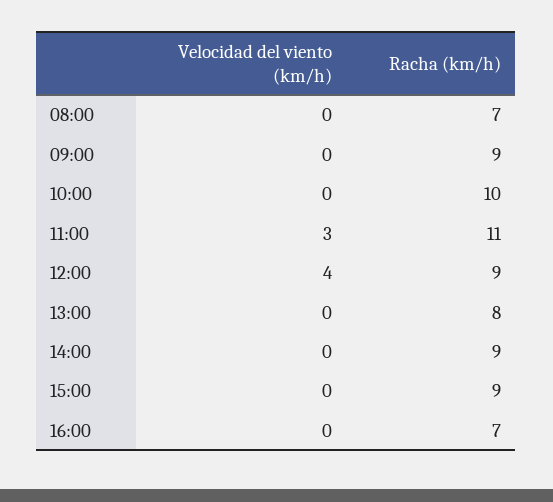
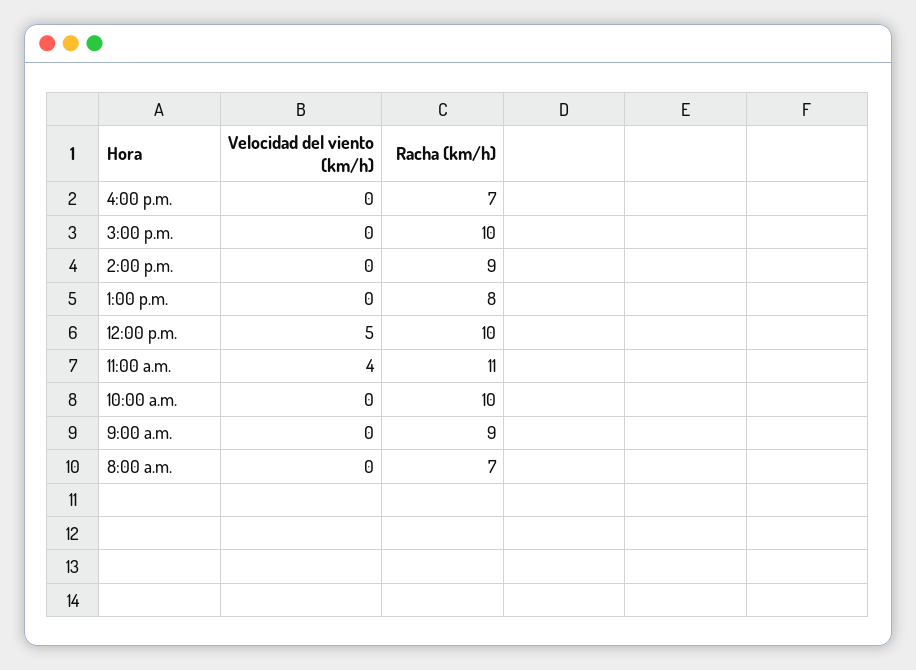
  {
    "Velocidad del viento (km/h)": {
      "08:00": 0,
      "09:00": 0,
      "10:00": 0,
-     "11:00": 3,
+     "11:00": 4,
-     "12:00": 4,
+     "12:00": 5,
      "13:00": 0,
      "14:00": 0,
      "15:00": 0,
      "16:00": 0
    },
    "Racha (km/h)": {
      "08:00": 7,
      "09:00": 9,
      "10:00": 10,
      "11:00": 11,
-     "12:00": 9,
+     "12:00": 10,
      "13:00": 8,
      "14:00": 9,
-     "15:00": 9,
+     "15:00": 10,
      "16:00": 7
    }
  }

